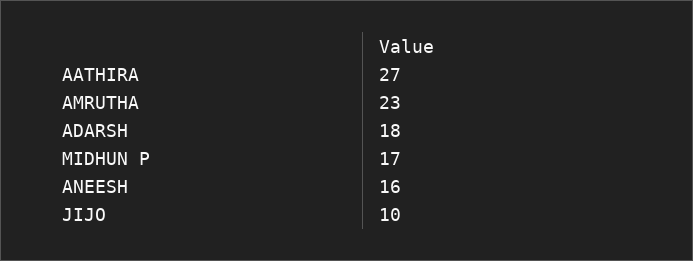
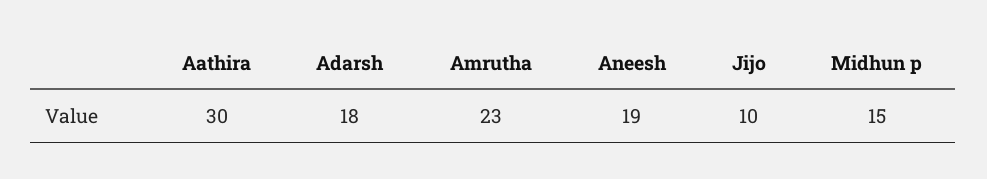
  {
-   "AATHIRA": 27,
+   "AATHIRA": 30,
    "AMRUTHA": 23,
    "ADARSH": 18,
-   "MIDHUN P": 17,
+   "MIDHUN P": 15,
-   "ANEESH": 16,
+   "ANEESH": 19,
    "JIJO": 10
  }

